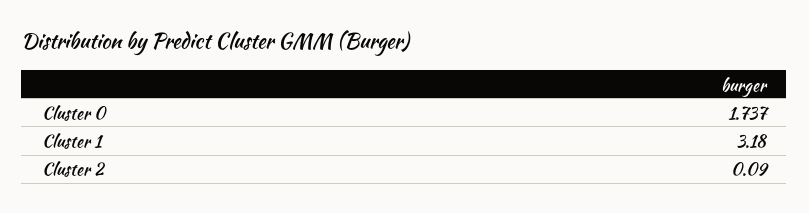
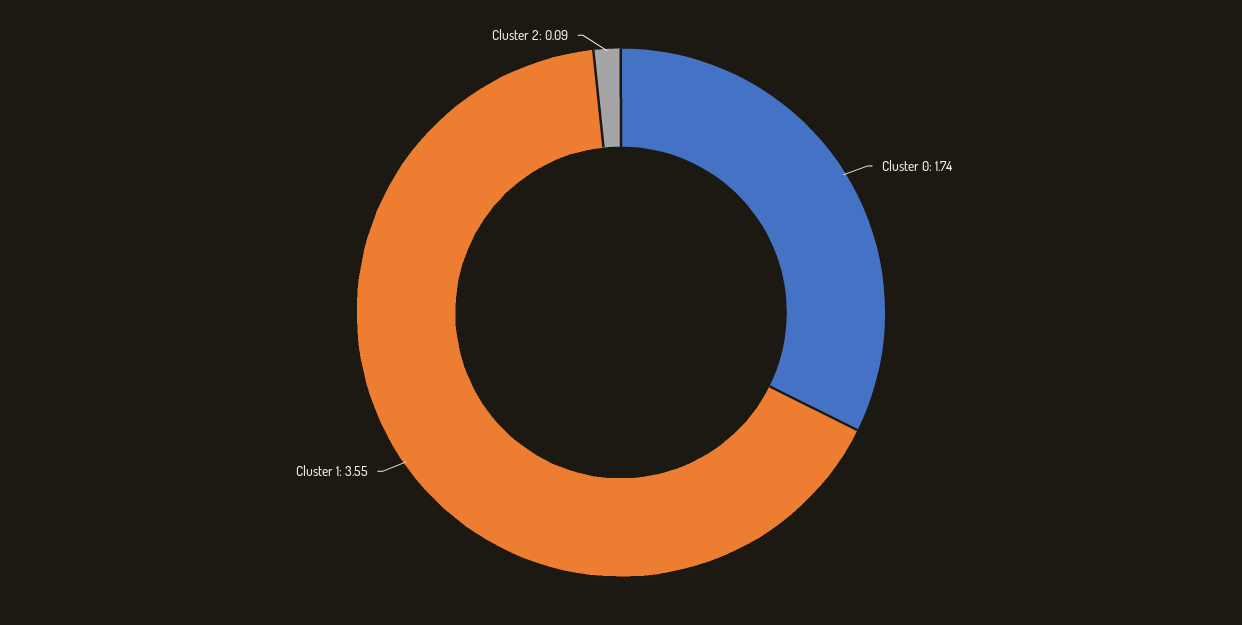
  {
    "Cluster 0": 1.737,
-   "Cluster 1": 3.18,
+   "Cluster 1": 3.55,
    "Cluster 2": 0.09
  }

